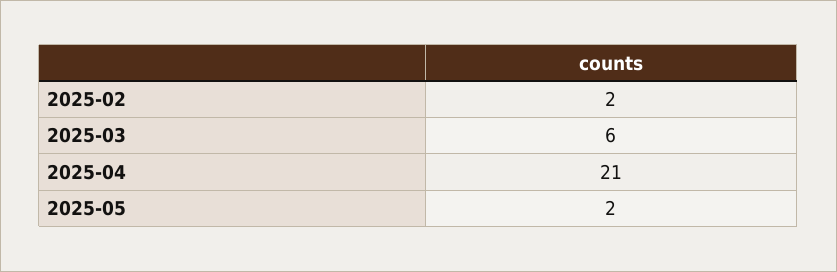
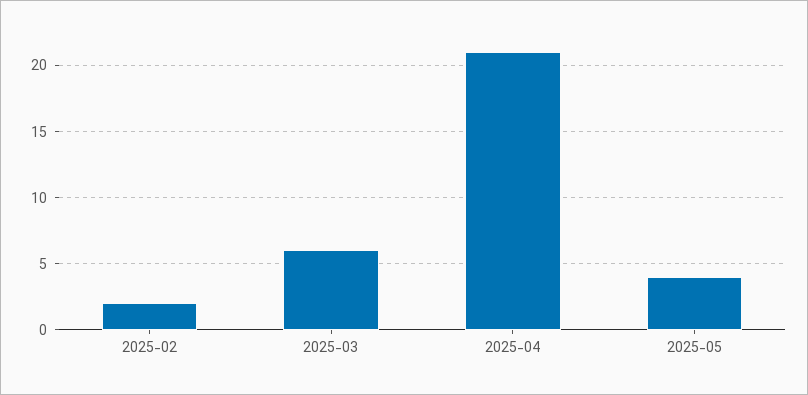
  {
    "2025-02": 2,
    "2025-03": 6,
    "2025-04": 21,
-   "2025-05": 2
+   "2025-05": 4
  }

